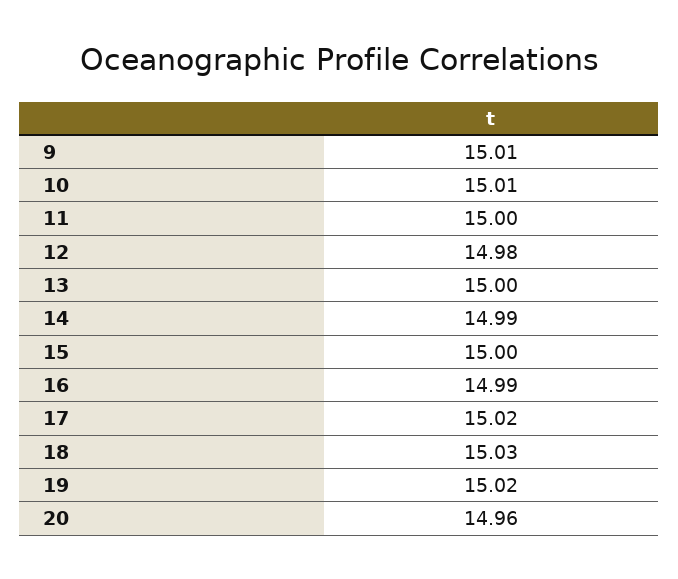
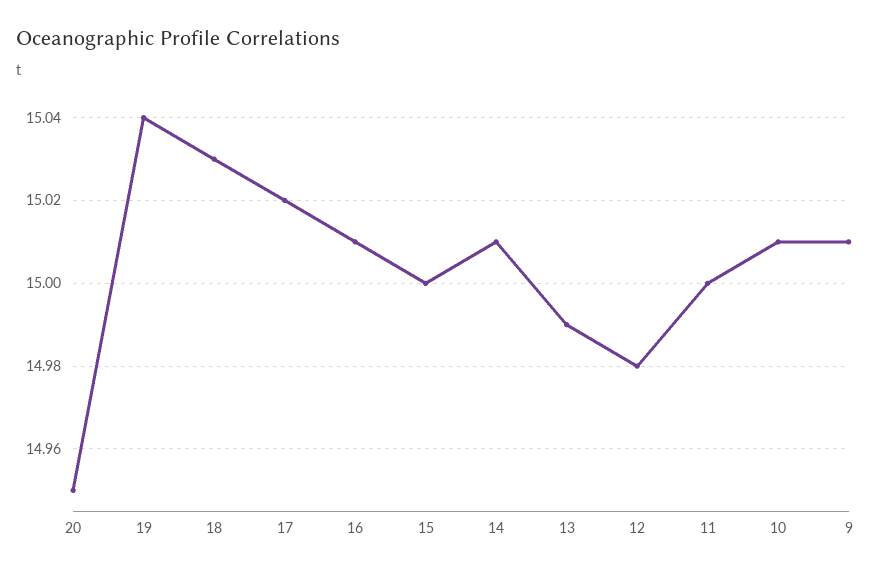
  {
    "9": 15.01,
    "10": 15.01,
    "11": 15,
    "12": 14.98,
-   "13": 15,
+   "13": 14.99,
-   "14": 14.99,
+   "14": 15.01,
    "15": 15,
-   "16": 14.99,
+   "16": 15.01,
    "17": 15.02,
    "18": 15.03,
-   "19": 15.02,
+   "19": 15.04,
-   "20": 14.96
+   "20": 14.95
  }

